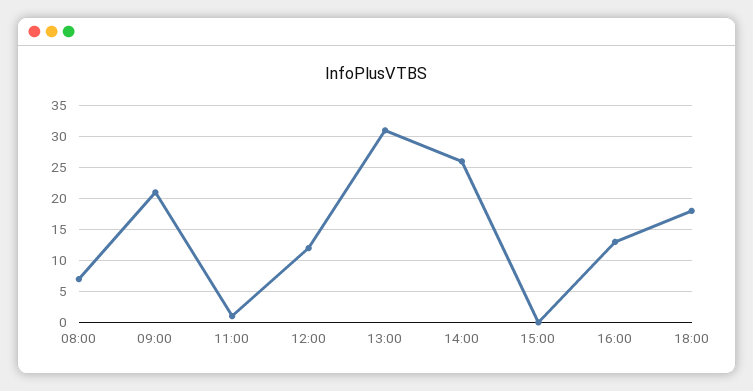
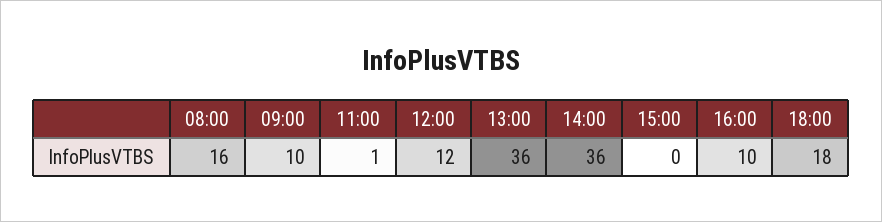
  {
-   "08:00": 7,
+   "08:00": 16,
-   "09:00": 21,
+   "09:00": 10,
    "11:00": 1,
    "12:00": 12,
-   "13:00": 31,
+   "13:00": 36,
-   "14:00": 26,
+   "14:00": 36,
    "15:00": 0,
-   "16:00": 13,
+   "16:00": 10,
    "18:00": 18
  }

